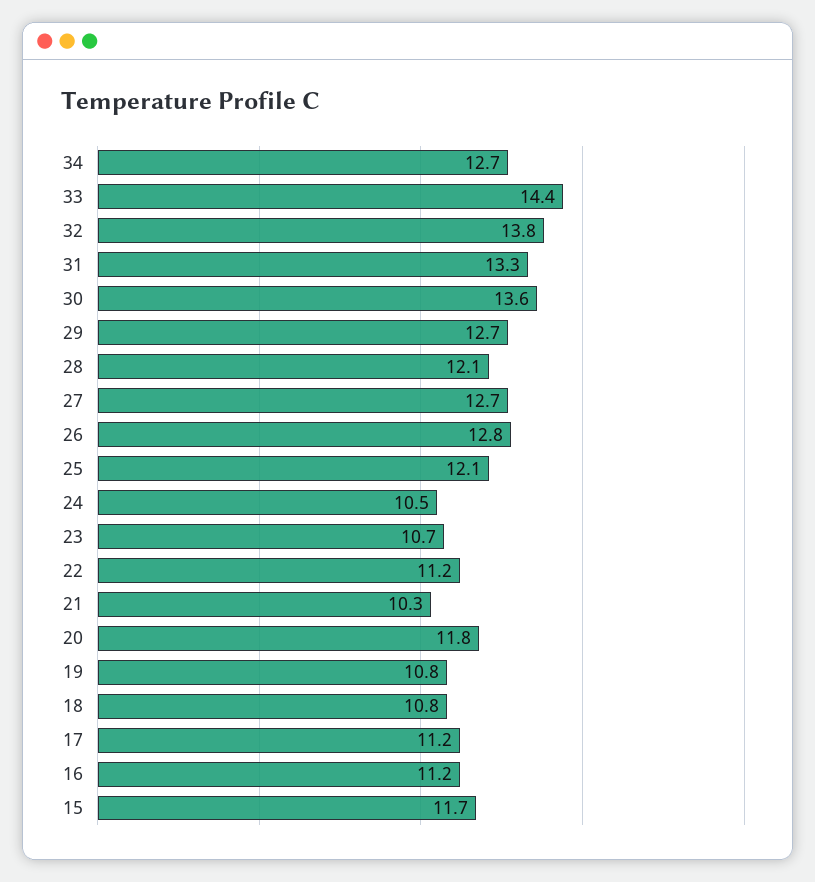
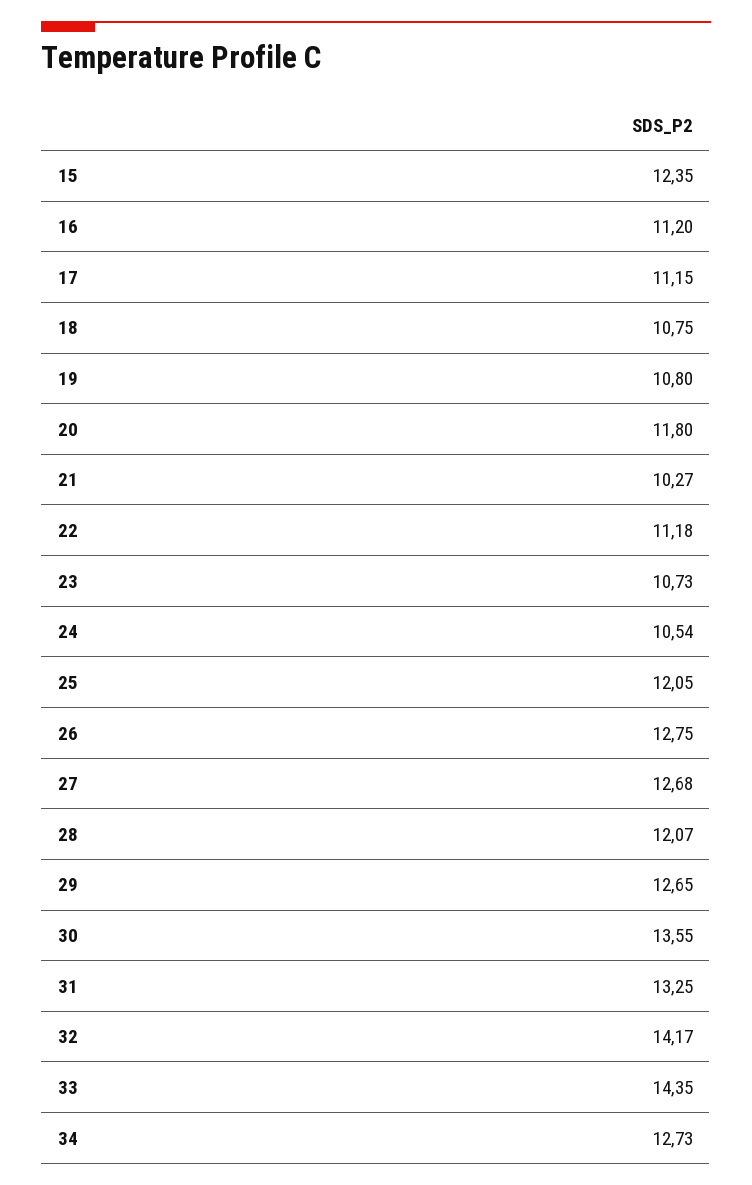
  {
    "34": 12.73,
    "33": 14.35,
-   "32": 13.8,
+   "32": 14.17,
    "31": 13.25,
    "30": 13.55,
    "29": 12.65,
    "28": 12.07,
    "27": 12.68,
    "26": 12.75,
    "25": 12.05,
    "24": 10.54,
    "23": 10.73,
    "22": 11.18,
    "21": 10.27,
    "20": 11.8,
    "19": 10.8,
    "18": 10.75,
    "17": 11.15,
    "16": 11.2,
-   "15": 11.7
+   "15": 12.35
  }

